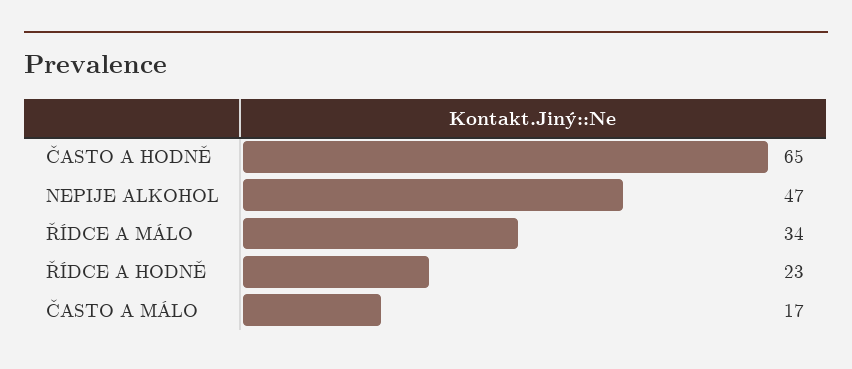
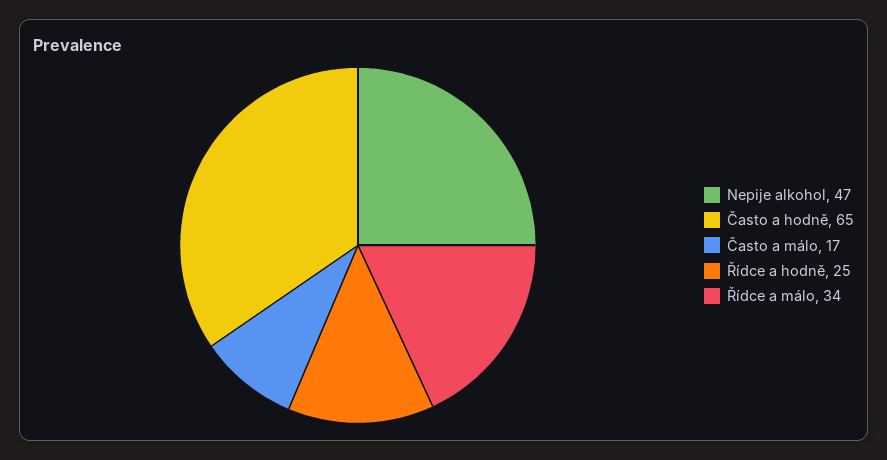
  {
    "ČASTO A HODNĚ": 65,
    "NEPIJE ALKOHOL": 47,
    "ŘÍDCE A MÁLO": 34,
-   "ŘÍDCE A HODNĚ": 23,
+   "ŘÍDCE A HODNĚ": 25,
    "ČASTO A MÁLO": 17
  }

